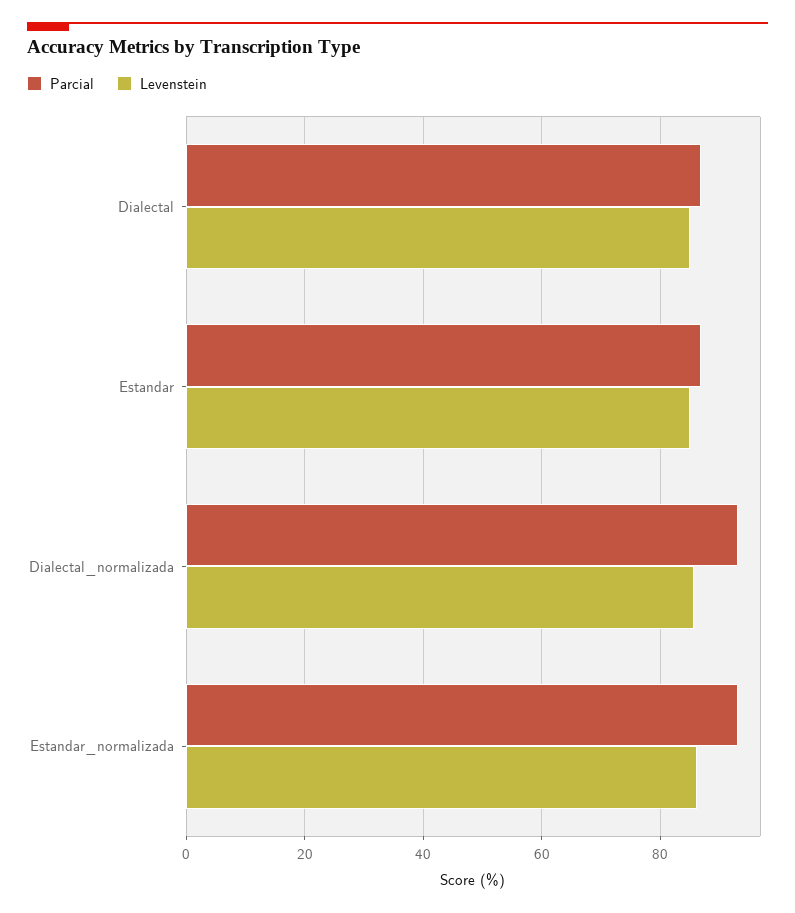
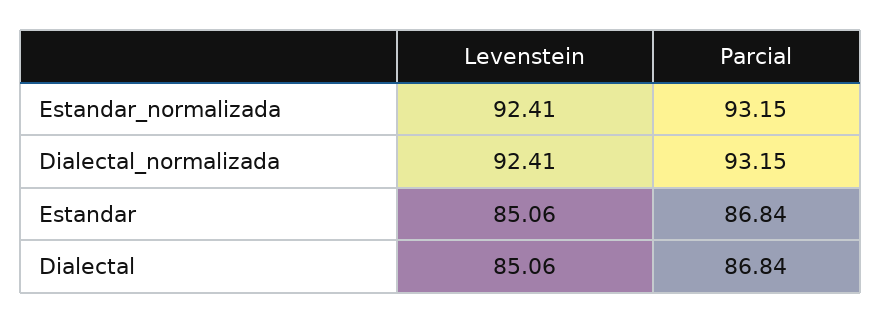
  {
    "Parcial": {
      "Dialectal": 86.84,
      "Estandar": 86.84,
      "Dialectal_normalizada": 93.15,
      "Estandar_normalizada": 93.15
    },
    "Levenstein": {
      "Dialectal": 85.06,
      "Estandar": 85.06,
-     "Dialectal_normalizada": 86,
+     "Dialectal_normalizada": 92.41,
-     "Estandar_normalizada": 86
+     "Estandar_normalizada": 92.41
    }
  }

